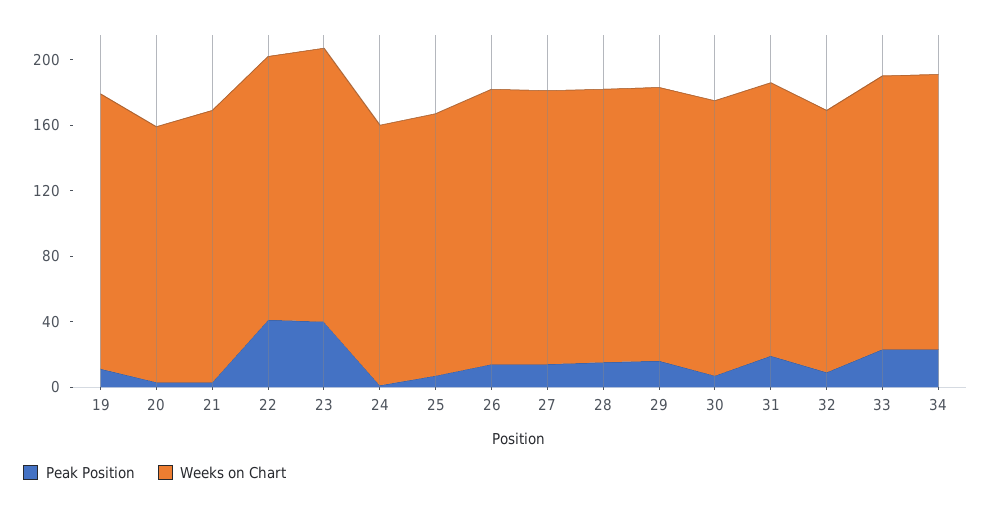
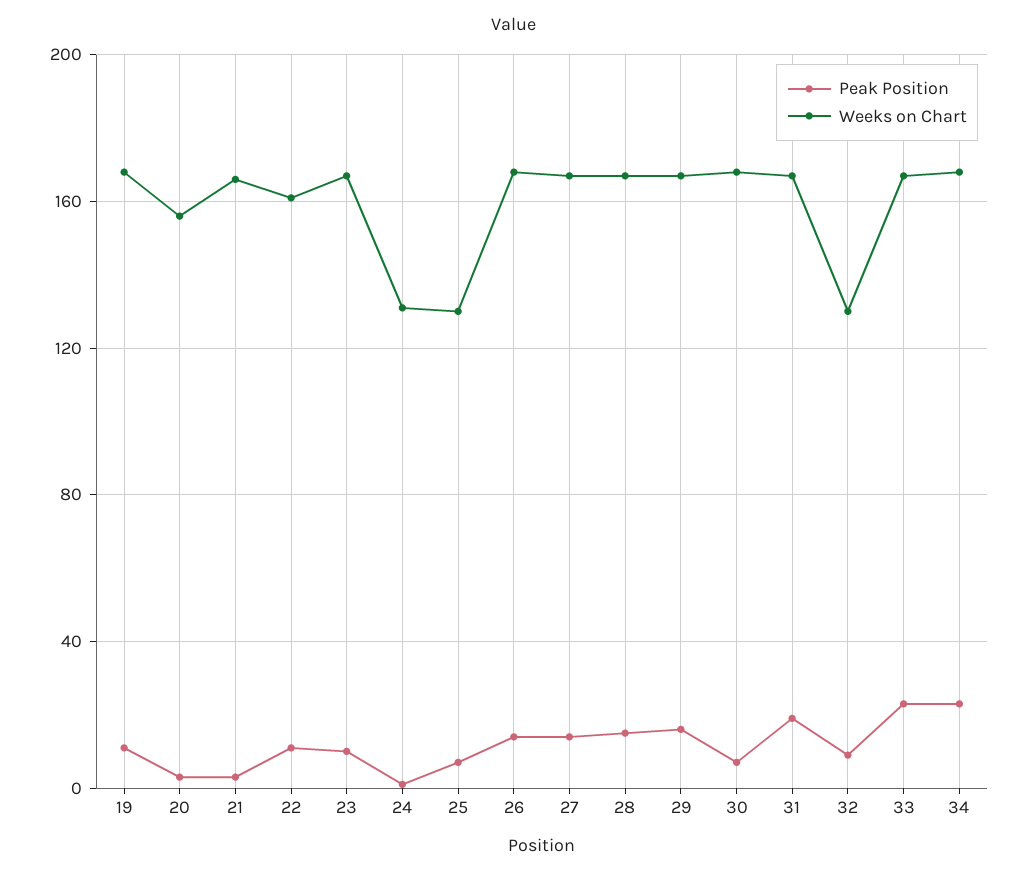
  {
    "Peak Position": {
      "19": 10,
      "20": 5,
      "21": 5,
-     "22": 40,
+     "22": 10,
-     "23": 40,
+     "23": 10,
      "24": 0,
      "25": 5,
      "26": 15,
      "27": 15,
      "28": 15,
      "29": 15,
      "30": 5,
      "31": 20,
      "32": 10,
      "33": 25,
      "34": 25
    },
    "Weeks on Chart": {
      "19": 170,
      "20": 155,
      "21": 165,
      "22": 160,
      "23": 165,
-     "24": 160,
+     "24": 130,
-     "25": 160,
+     "25": 130,
      "26": 170,
      "27": 165,
      "28": 165,
      "29": 165,
      "30": 170,
      "31": 165,
-     "32": 160,
+     "32": 130,
      "33": 165,
      "34": 170
    }
  }

